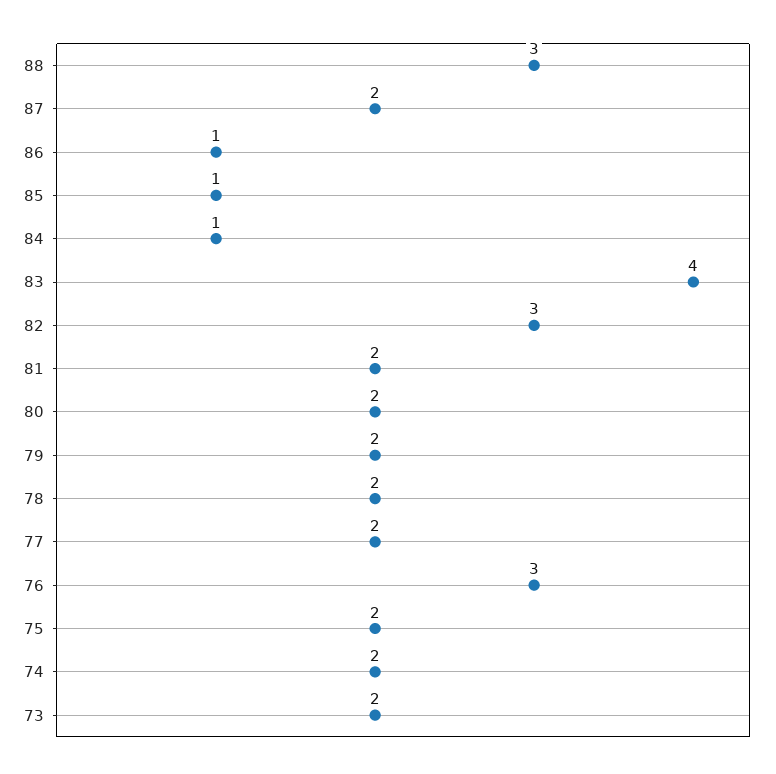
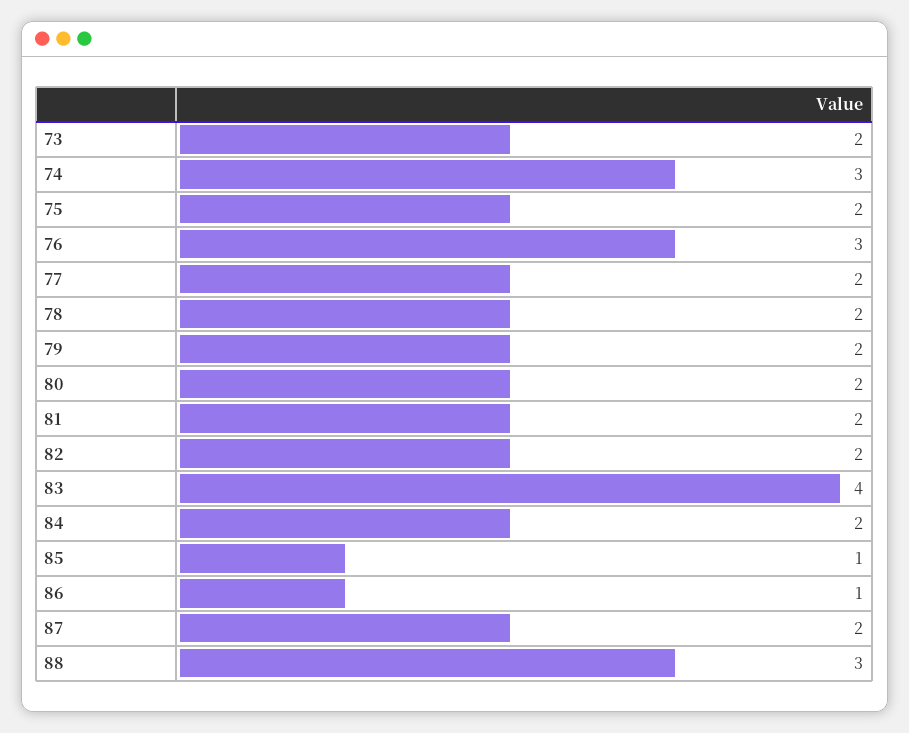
  {
    "88": 3,
    "87": 2,
    "86": 1,
    "85": 1,
-   "84": 1,
+   "84": 2,
    "83": 4,
-   "82": 3,
+   "82": 2,
    "81": 2,
    "80": 2,
    "79": 2,
    "78": 2,
    "77": 2,
    "76": 3,
    "75": 2,
-   "74": 2,
+   "74": 3,
    "73": 2
  }

